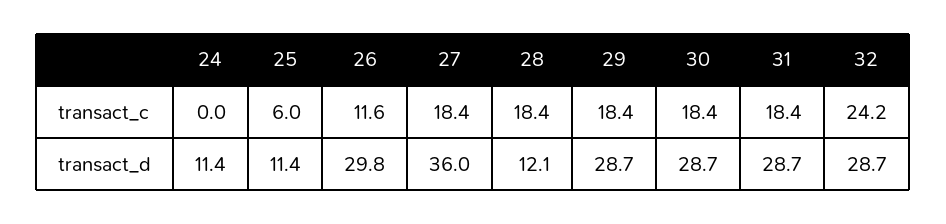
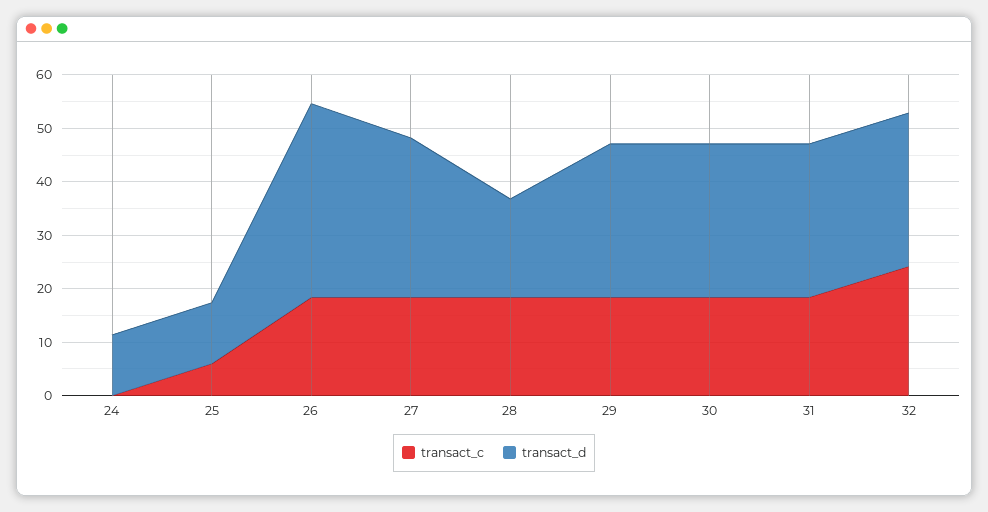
  {
    "transact_c": {
      "24": 0,
      "25": 6,
-     "26": 11.6,
+     "26": 18,
      "27": 18.4,
      "28": 18.4,
      "29": 18.4,
      "30": 18.4,
      "31": 18.4,
      "32": 24.2
    },
    "transact_d": {
      "24": 11.4,
      "25": 11.4,
-     "26": 29.8,
+     "26": 36,
-     "27": 36,
+     "27": 30,
-     "28": 12.1,
+     "28": 18,
      "29": 28.7,
      "30": 28.7,
      "31": 28.7,
      "32": 28.7
    }
  }

